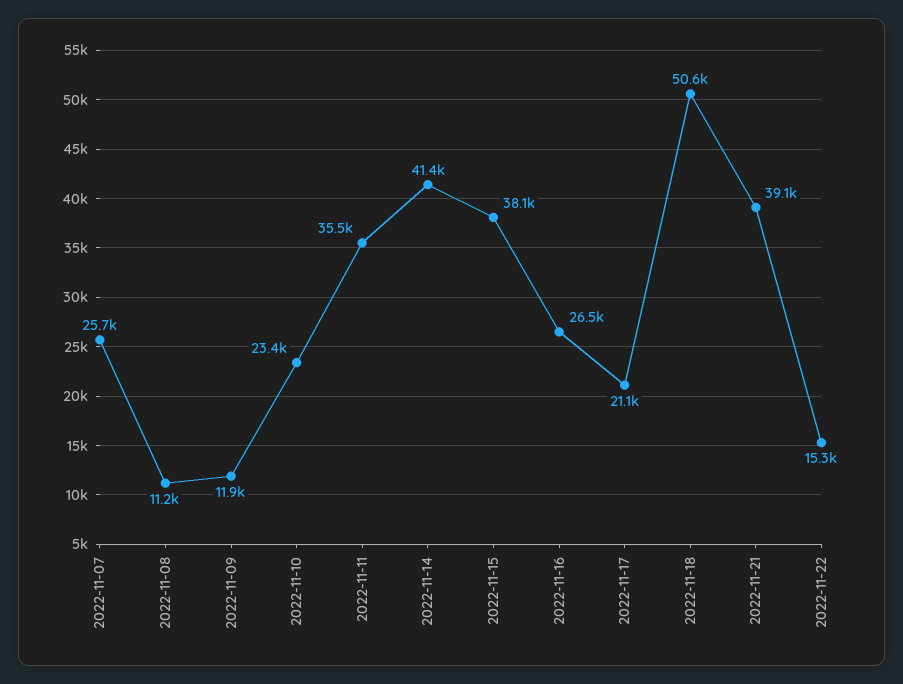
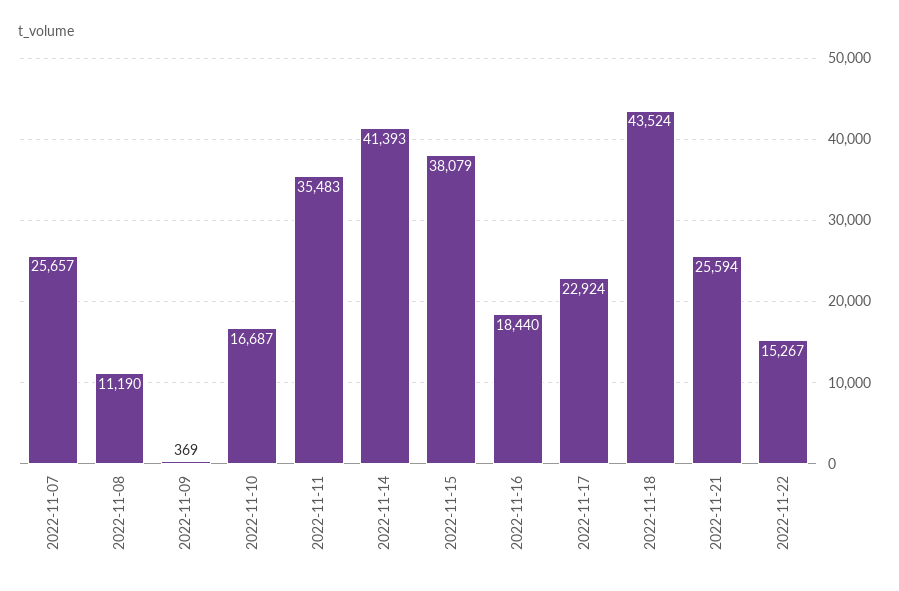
  {
    "2022-11-07": 25657,
    "2022-11-08": 11190,
-   "2022-11-09": 11900,
+   "2022-11-09": 369,
-   "2022-11-10": 23400,
+   "2022-11-10": 16687,
    "2022-11-11": 35483,
    "2022-11-14": 41393,
    "2022-11-15": 38079,
-   "2022-11-16": 26500,
+   "2022-11-16": 18440,
-   "2022-11-17": 21100,
+   "2022-11-17": 22924,
-   "2022-11-18": 50600,
+   "2022-11-18": 43524,
-   "2022-11-21": 39100,
+   "2022-11-21": 25594,
    "2022-11-22": 15267
  }

